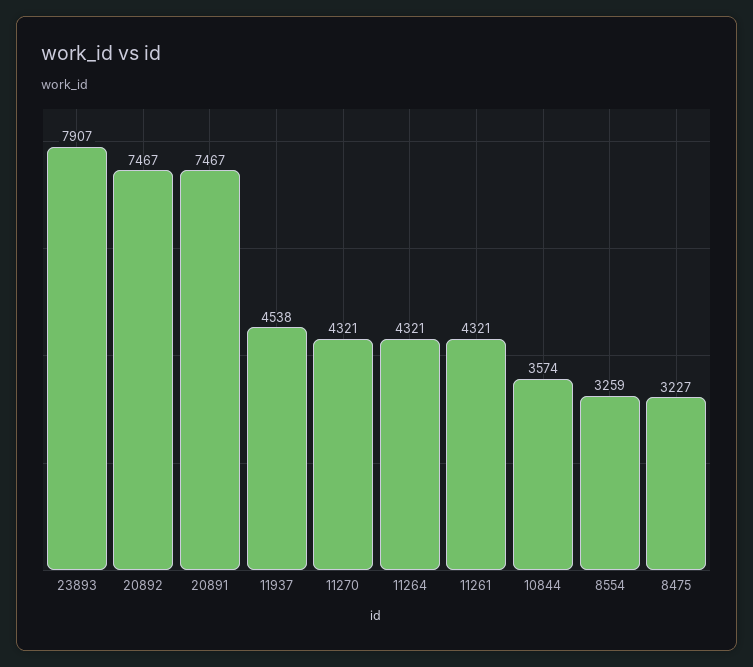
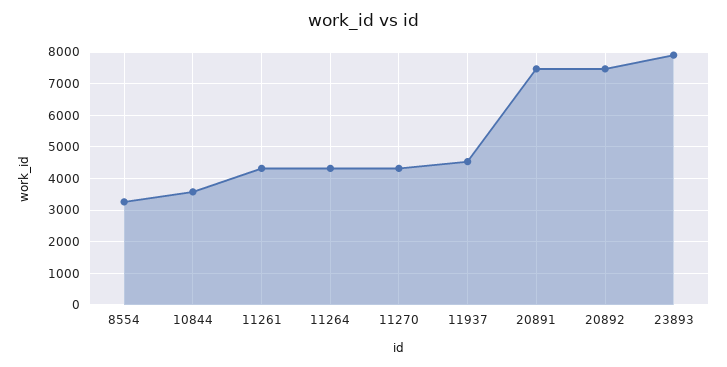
  {
    "23893": 7907,
    "20892": 7467,
    "20891": 7467,
    "11937": 4538,
    "11270": 4321,
    "11264": 4321,
    "11261": 4321,
    "10844": 3574,
-   "8554": 3259,
+   "8554": 3259
-   "8475": 3227
  }

